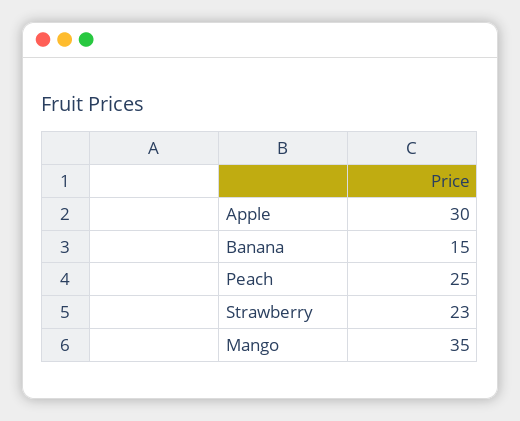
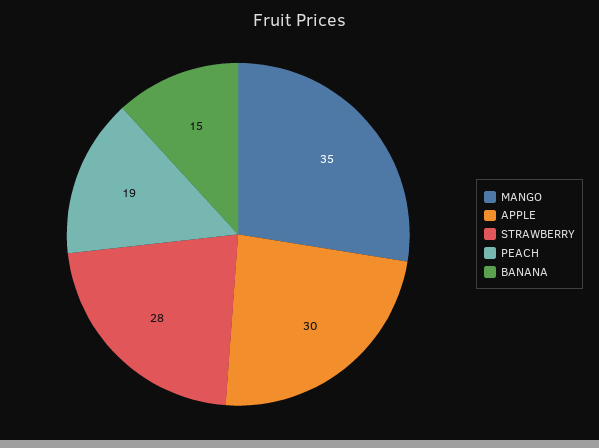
  {
    "Apple": 30,
    "Banana": 15,
-   "Peach": 25,
+   "Peach": 19,
-   "Strawberry": 23,
+   "Strawberry": 28,
    "Mango": 35
  }

